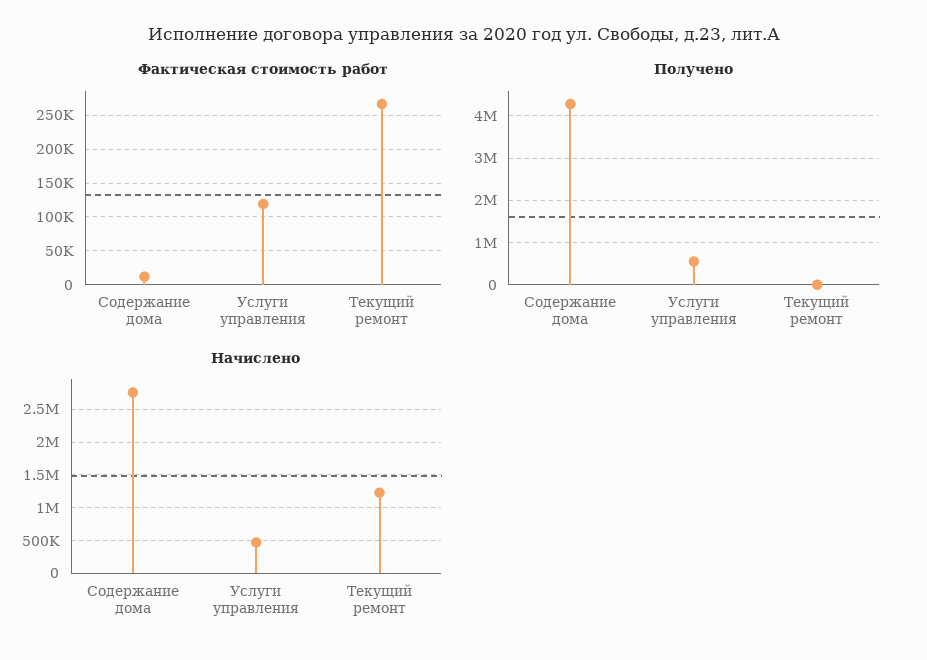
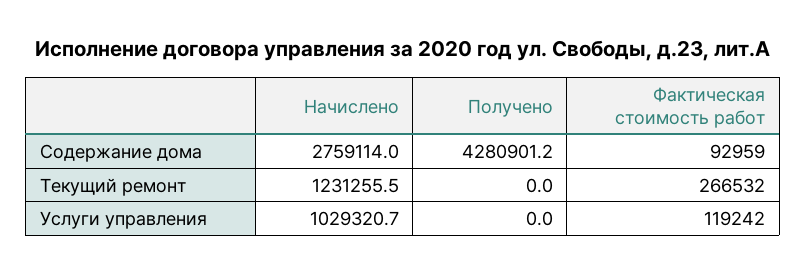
  {
    "Фактическая стоимость работ": {
-     "Содержание дома": 10000,
+     "Содержание дома": 92959,
      "Услуги управления": 119242,
      "Текущий ремонт": 266532
    },
    "Получено": {
      "Содержание дома": 4280901.2,
-     "Услуги управления": 600000,
+     "Услуги управления": 0,
      "Текущий ремонт": 0
    },
    "Начислено": {
      "Содержание дома": 2759114,
-     "Услуги управления": 500000,
+     "Услуги управления": 1029320.7,
      "Текущий ремонт": 1231255.5
    }
  }

